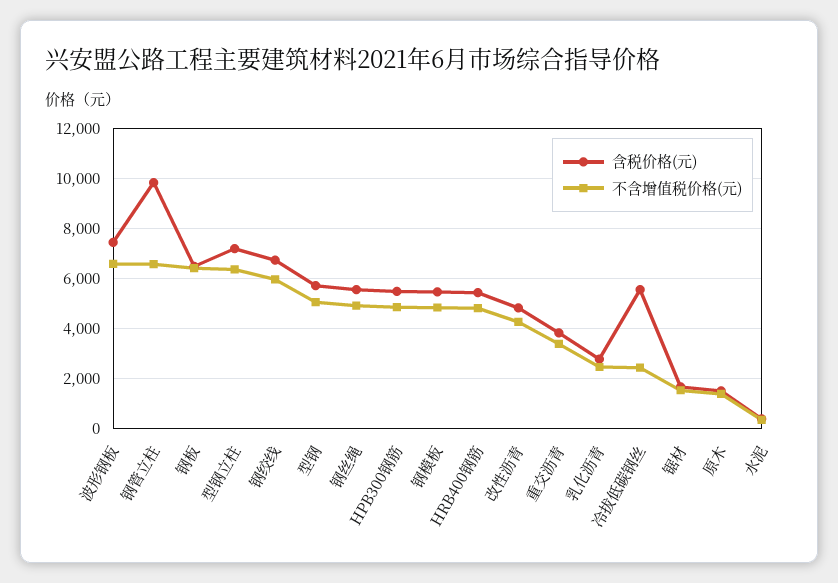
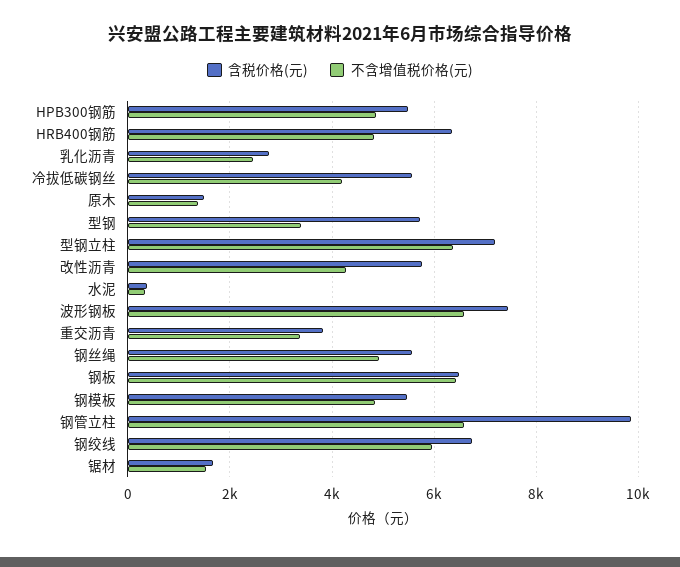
  {
    "含税价格(元)": {
      "波形钢板": 7400,
      "钢管立柱": 9800,
      "钢板": 6400,
      "型钢立柱": 7200,
      "钢绞线": 6800,
      "型钢": 5800,
      "钢丝绳": 5600,
      "HPB300钢筋": 5400,
      "钢模板": 5400,
-     "HRB400钢筋": 5500,
+     "HRB400钢筋": 6400,
-     "改性沥青": 4750,
+     "改性沥青": 5800,
      "重交沥青": 3800,
      "乳化沥青": 2800,
      "冷拔低碳钢丝": 5600,
      "锯材": 1600,
      "原木": 1600,
      "水泥": 400
    },
    "不含增值税价格(元)": {
      "波形钢板": 6600,
      "钢管立柱": 6600,
      "钢板": 6400,
      "型钢立柱": 6400,
      "钢绞线": 6000,
-     "型钢": 5000,
+     "型钢": 3400,
      "钢丝绳": 5000,
      "HPB300钢筋": 4800,
      "钢模板": 4800,
      "HRB400钢筋": 4800,
      "改性沥青": 4200,
      "重交沥青": 3400,
      "乳化沥青": 2400,
-     "冷拔低碳钢丝": 2500,
+     "冷拔低碳钢丝": 4200,
      "锯材": 1600,
      "原木": 1400,
      "水泥": 400
    }
  }

